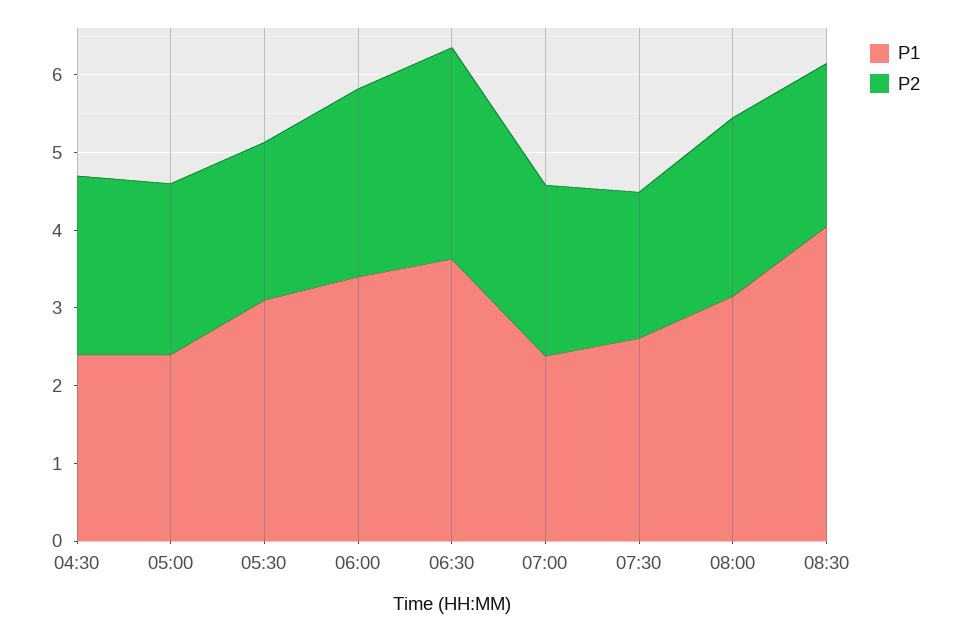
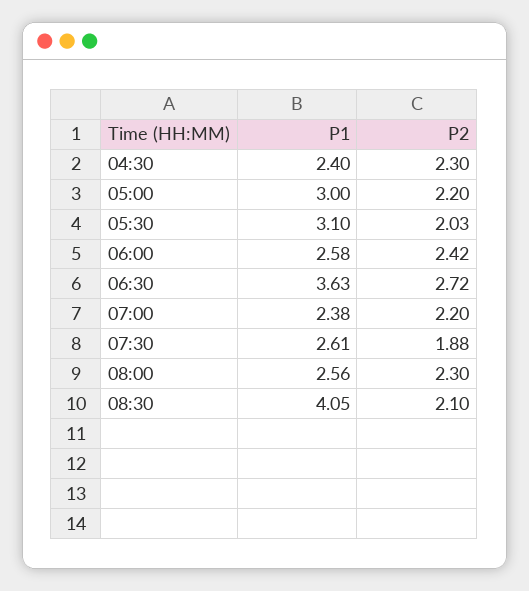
  {
    "P1": {
      "04:30": 2.4,
-     "05:00": 2.4,
+     "05:00": 3,
      "05:30": 3.1,
-     "06:00": 3.4,
+     "06:00": 2.58,
      "06:30": 3.63,
      "07:00": 2.38,
      "07:30": 2.61,
-     "08:00": 3.2,
+     "08:00": 2.56,
      "08:30": 4.05
    },
    "P2": {
      "04:30": 2.3,
      "05:00": 2.2,
      "05:30": 2.03,
      "06:00": 2.42,
      "06:30": 2.72,
      "07:00": 2.2,
      "07:30": 1.88,
      "08:00": 2.3,
      "08:30": 2.1
    }
  }

